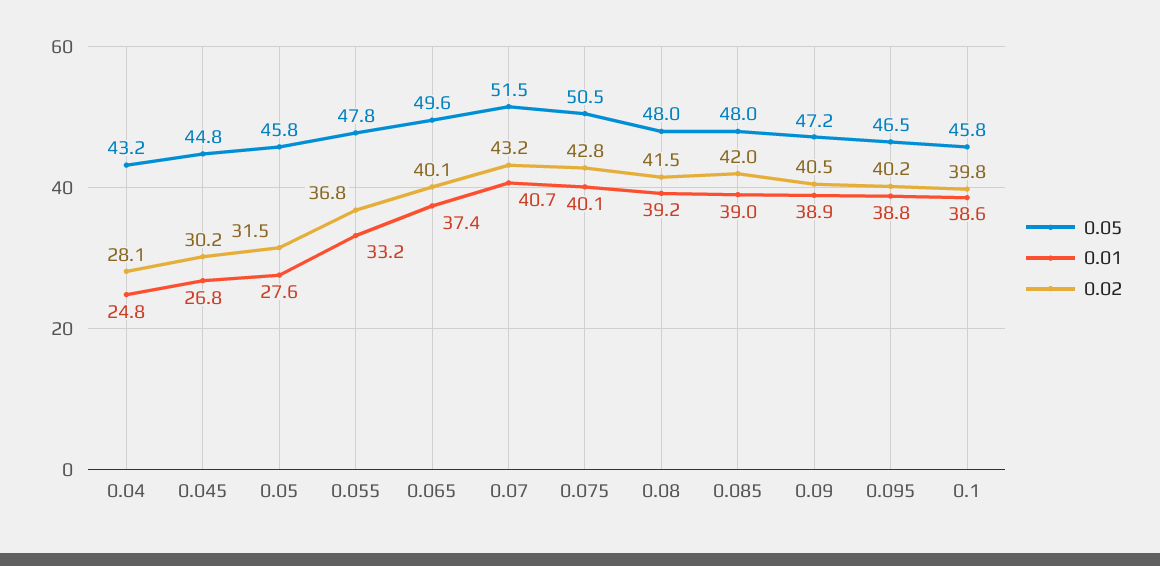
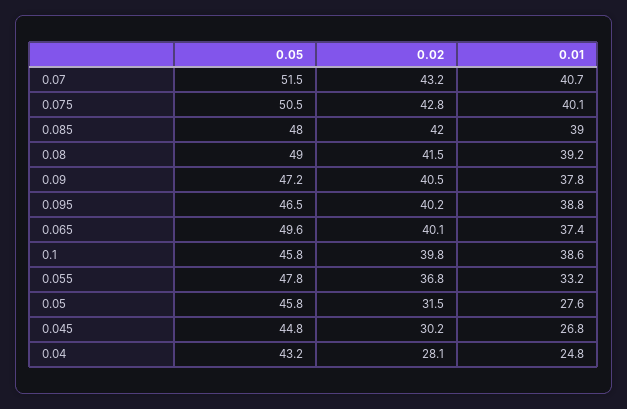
  {
    "0.05": {
      "0.04": 43.2,
      "0.045": 44.8,
      "0.05": 45.8,
      "0.055": 47.8,
      "0.065": 49.6,
      "0.07": 51.5,
      "0.075": 50.5,
-     "0.08": 48,
+     "0.08": 49,
      "0.085": 48,
      "0.09": 47.2,
      "0.095": 46.5,
      "0.1": 45.8
    },
    "0.01": {
      "0.04": 24.8,
      "0.045": 26.8,
      "0.05": 27.6,
      "0.055": 33.2,
      "0.065": 37.4,
      "0.07": 40.7,
      "0.075": 40.1,
      "0.08": 39.2,
      "0.085": 39,
-     "0.09": 38.9,
+     "0.09": 37.8,
      "0.095": 38.8,
      "0.1": 38.6
    },
    "0.02": {
      "0.04": 28.1,
      "0.045": 30.2,
      "0.05": 31.5,
      "0.055": 36.8,
      "0.065": 40.1,
      "0.07": 43.2,
      "0.075": 42.8,
      "0.08": 41.5,
      "0.085": 42,
      "0.09": 40.5,
      "0.095": 40.2,
      "0.1": 39.8
    }
  }

